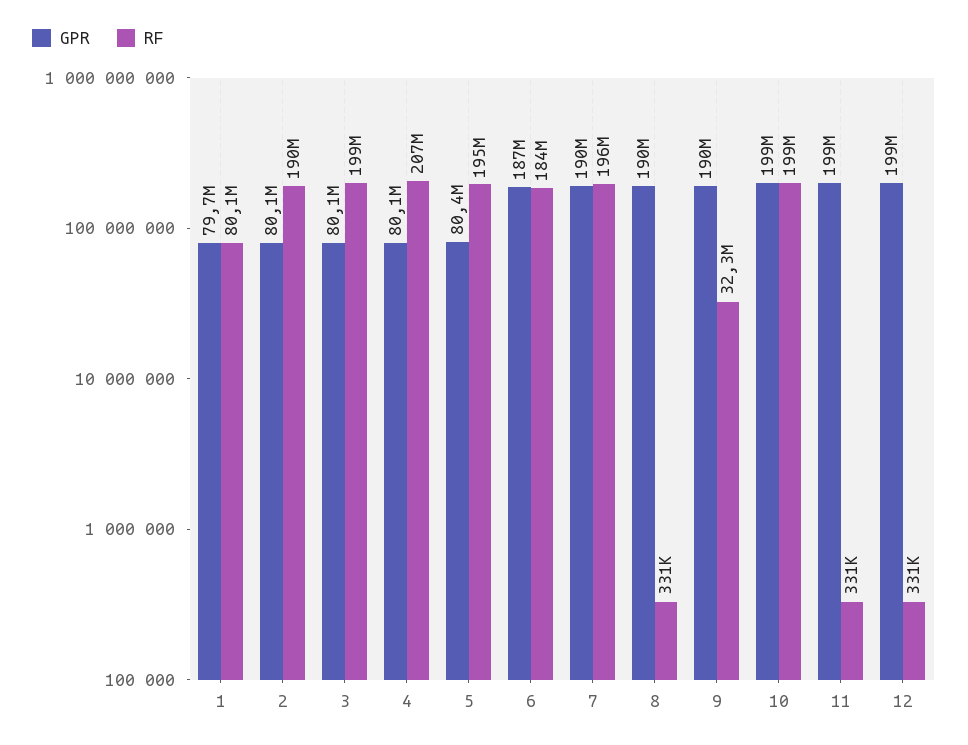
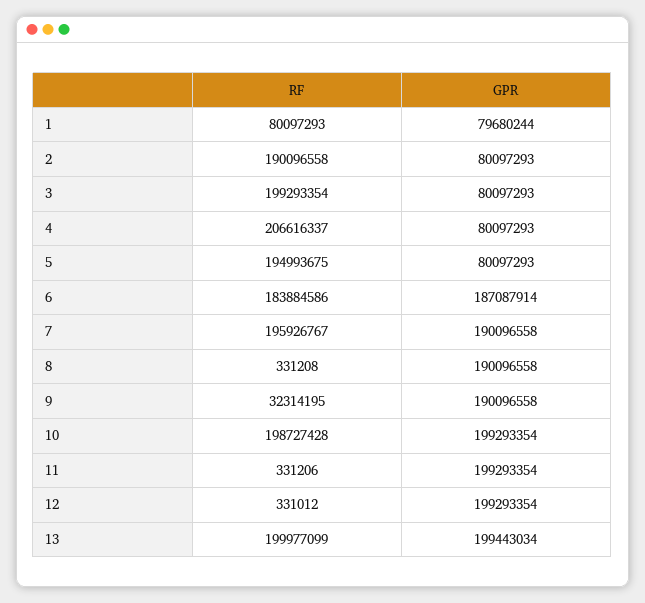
  {
    "GPR": {
      "1": 79680244,
      "2": 80097293,
      "3": 80097293,
      "4": 80097293,
-     "5": 80400000,
+     "5": 80097293,
      "6": 187087914,
      "7": 190096558,
      "8": 190096558,
      "9": 190096558,
      "10": 199293354,
      "11": 199293354,
-     "12": 199293354
+     "12": 199293354,
+     "13": 199443034
    },
    "RF": {
      "1": 80097293,
      "2": 190096558,
      "3": 199293354,
      "4": 206616337,
      "5": 194993675,
      "6": 183884586,
      "7": 195926767,
      "8": 331208,
      "9": 32314195,
      "10": 198727428,
      "11": 331206,
-     "12": 331012
+     "12": 331012,
+     "13": 199977099
    }
  }

